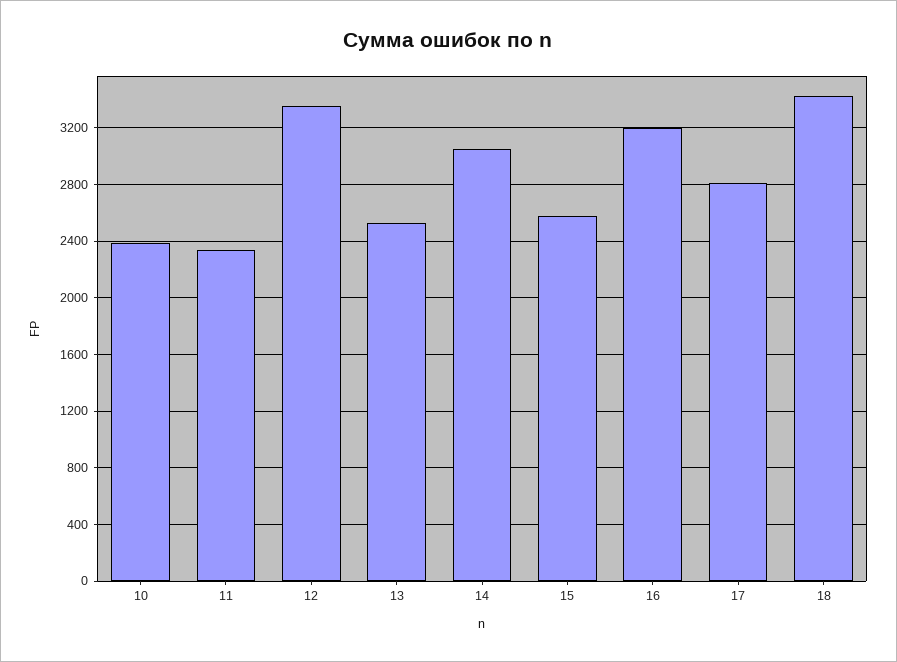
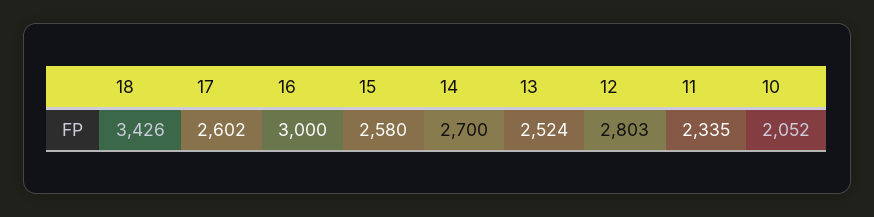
  {
-   "10": 2400,
+   "10": 2052,
    "11": 2335,
-   "12": 3350,
+   "12": 2803,
    "13": 2524,
-   "14": 3050,
+   "14": 2700,
    "15": 2580,
-   "16": 3200,
+   "16": 3000,
-   "17": 2800,
+   "17": 2602,
    "18": 3426
  }

